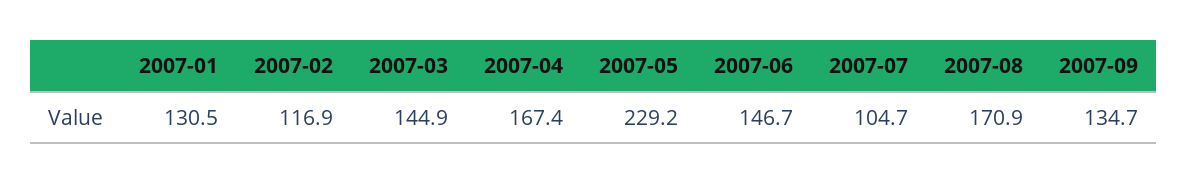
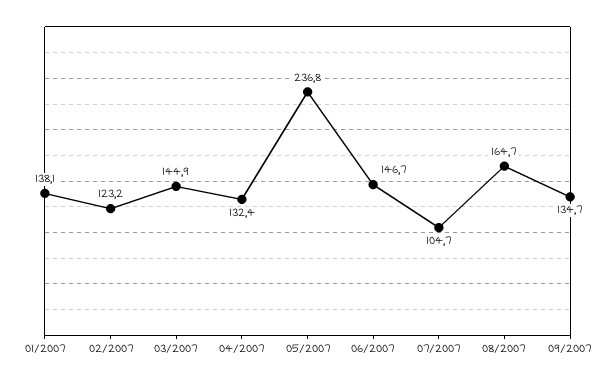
  {
-   "2007-01": 130.5,
+   "2007-01": 138.1,
-   "2007-02": 116.9,
+   "2007-02": 123.2,
    "2007-03": 144.9,
-   "2007-04": 167.4,
+   "2007-04": 132.4,
-   "2007-05": 229.2,
+   "2007-05": 236.8,
    "2007-06": 146.7,
    "2007-07": 104.7,
-   "2007-08": 170.9,
+   "2007-08": 164.7,
    "2007-09": 134.7
  }

